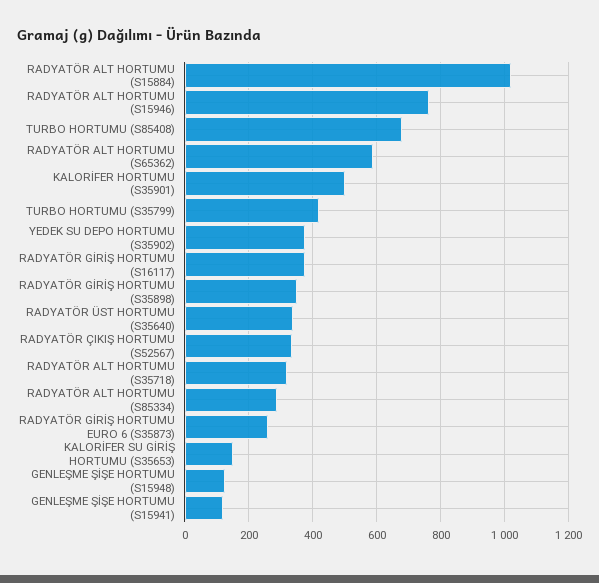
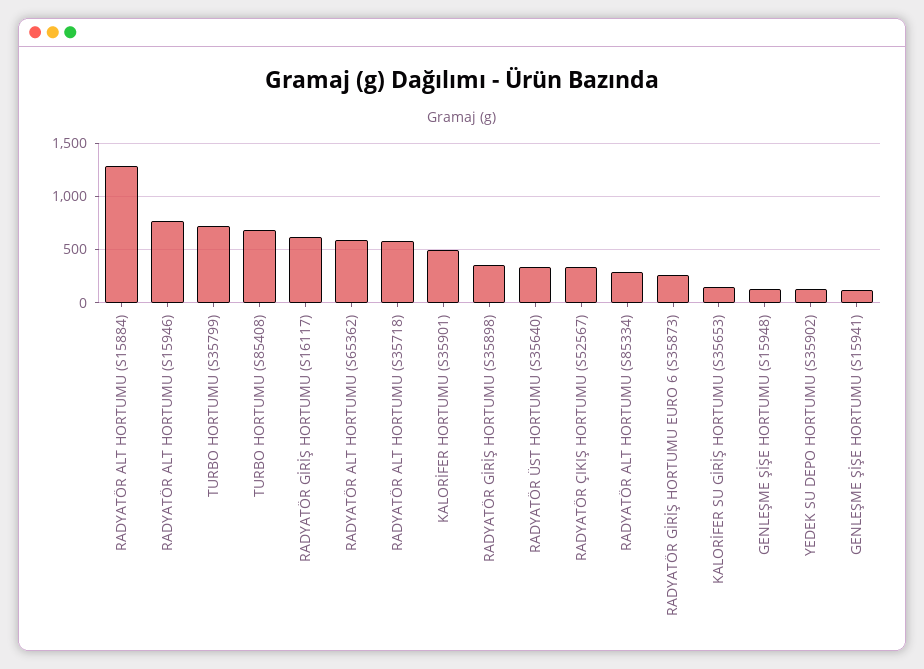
  {
-   "RADYATÖR ALT HORTUMU (S15884)": 1020,
+   "RADYATÖR ALT HORTUMU (S15884)": 1300,
    "RADYATÖR ALT HORTUMU (S15946)": 760,
    "TURBO HORTUMU (S85408)": 680,
    "RADYATÖR ALT HORTUMU (S65362)": 600,
    "KALORİFER HORTUMU (S35901)": 500,
-   "TURBO HORTUMU (S35799)": 420,
+   "TURBO HORTUMU (S35799)": 700,
-   "YEDEK SU DEPO HORTUMU (S35902)": 380,
+   "YEDEK SU DEPO HORTUMU (S35902)": 100,
-   "RADYATÖR GİRİŞ HORTUMU (S16117)": 380,
+   "RADYATÖR GİRİŞ HORTUMU (S16117)": 600,
    "RADYATÖR GİRİŞ HORTUMU (S35898)": 360,
    "RADYATÖR ÜST HORTUMU (S35640)": 340,
    "RADYATÖR ÇIKIŞ HORTUMU (S52567)": 340,
-   "RADYATÖR ALT HORTUMU (S35718)": 320,
+   "RADYATÖR ALT HORTUMU (S35718)": 600,
    "RADYATÖR ALT HORTUMU (S85334)": 300,
    "RADYATÖR GİRİŞ HORTUMU EURO 6 (S35873)": 260,
    "KALORİFER SU GİRİŞ HORTUMU (S35653)": 160,
    "GENLEŞME ŞİŞE HORTUMU (S15948)": 120,
    "GENLEŞME ŞİŞE HORTUMU (S15941)": 120
  }

